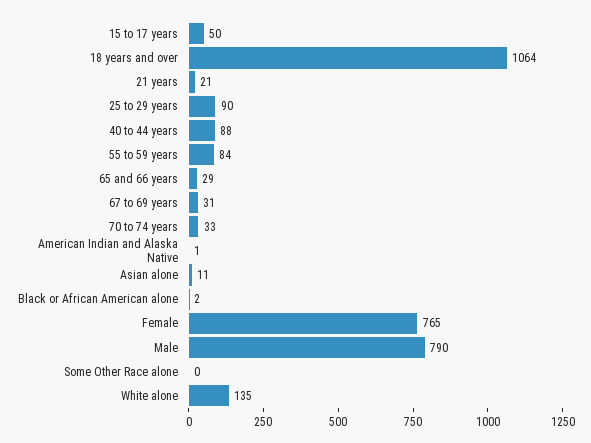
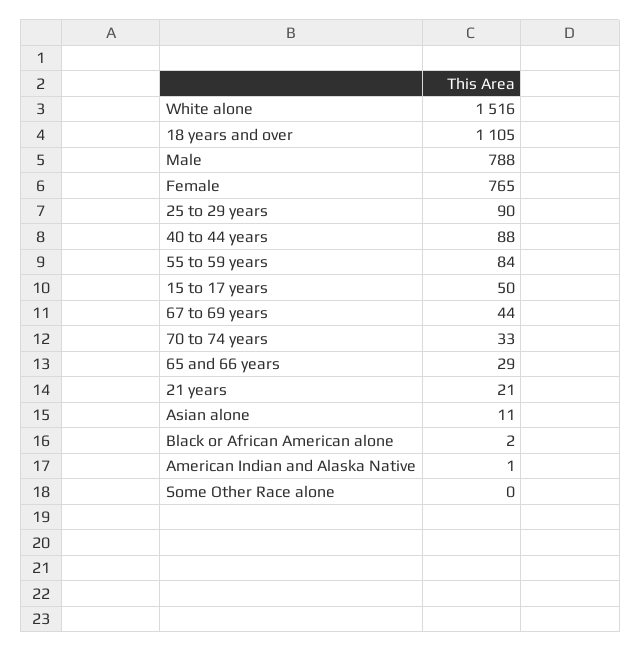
  {
    "15 to 17 years": 50,
-   "18 years and over": 1064,
+   "18 years and over": 1105,
    "21 years": 21,
    "25 to 29 years": 90,
    "40 to 44 years": 88,
    "55 to 59 years": 84,
    "65 and 66 years": 29,
-   "67 to 69 years": 31,
+   "67 to 69 years": 44,
    "70 to 74 years": 33,
    "American Indian and Alaska Native": 1,
    "Asian alone": 11,
    "Black or African American alone": 2,
    "Female": 765,
-   "Male": 790,
+   "Male": 788,
    "Some Other Race alone": 0,
-   "White alone": 135
+   "White alone": 1516
  }

